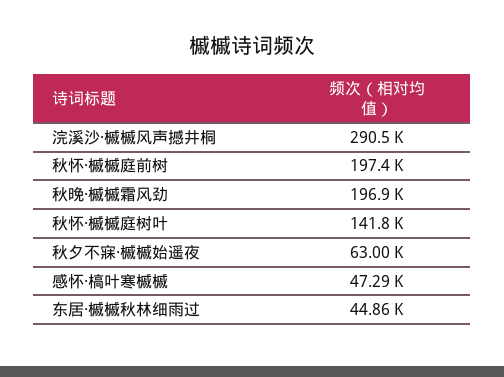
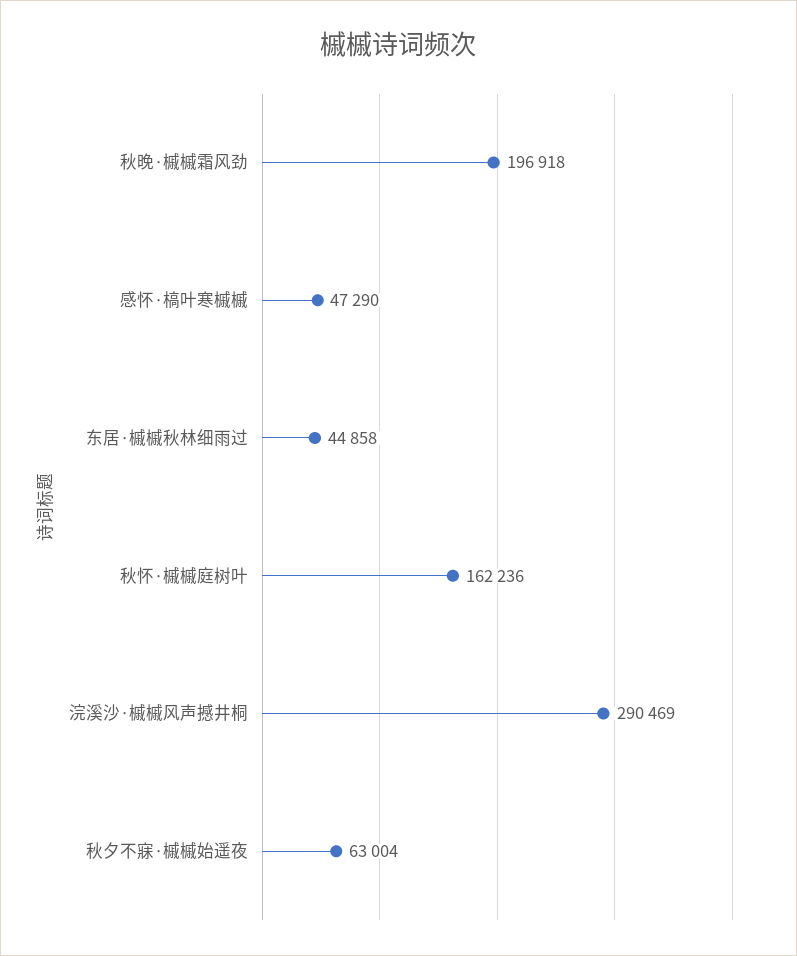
  {
    "浣溪沙·槭槭风声撼井桐": 290469,
-   "秋怀·槭槭庭前树": 197400,
    "秋晚·槭槭霜风劲": 196918,
-   "秋怀·槭槭庭树叶": 141800,
+   "秋怀·槭槭庭树叶": 162236,
    "秋夕不寐·槭槭始遥夜": 63004,
    "感怀·槁叶寒槭槭": 47290,
    "东居·槭槭秋林细雨过": 44858
  }

